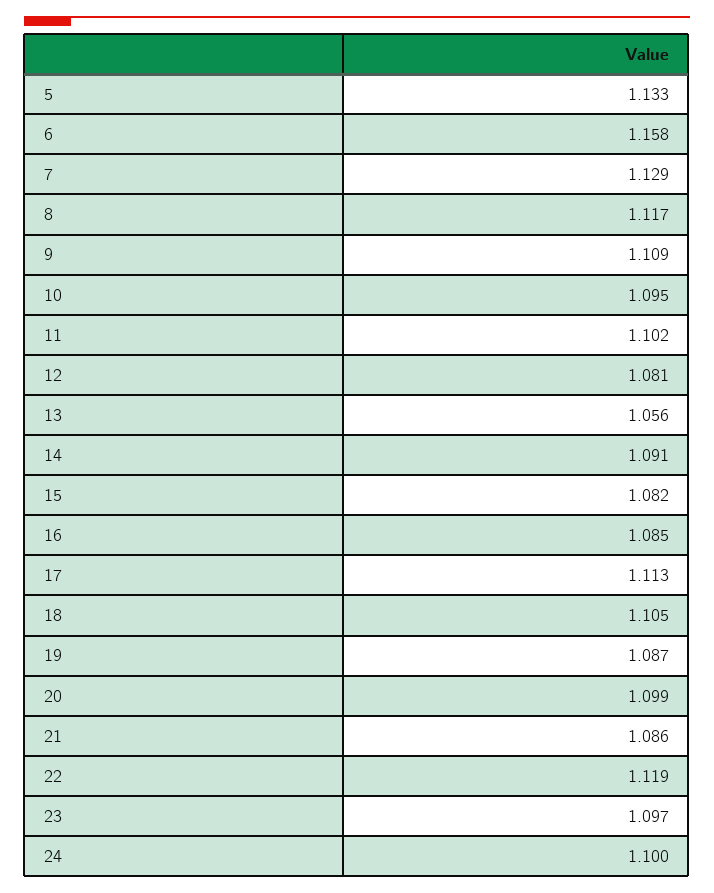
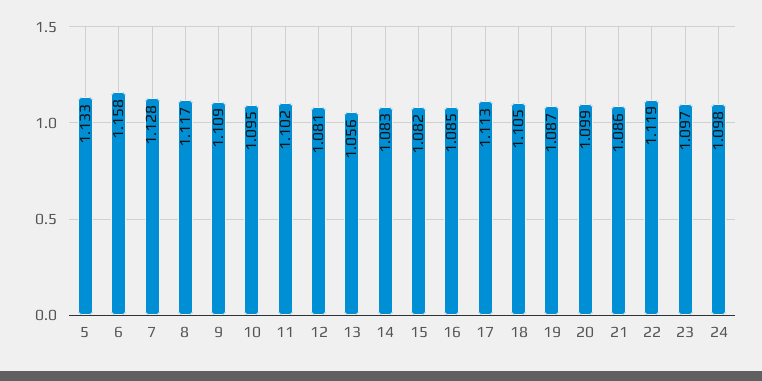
  {
    "5": 1.133,
    "6": 1.158,
-   "7": 1.129,
+   "7": 1.128,
    "8": 1.117,
    "9": 1.109,
    "10": 1.095,
    "11": 1.102,
    "12": 1.081,
    "13": 1.056,
-   "14": 1.091,
+   "14": 1.083,
    "15": 1.082,
    "16": 1.085,
    "17": 1.113,
    "18": 1.105,
    "19": 1.087,
    "20": 1.099,
    "21": 1.086,
    "22": 1.119,
    "23": 1.097,
-   "24": 1.1
+   "24": 1.098
  }

